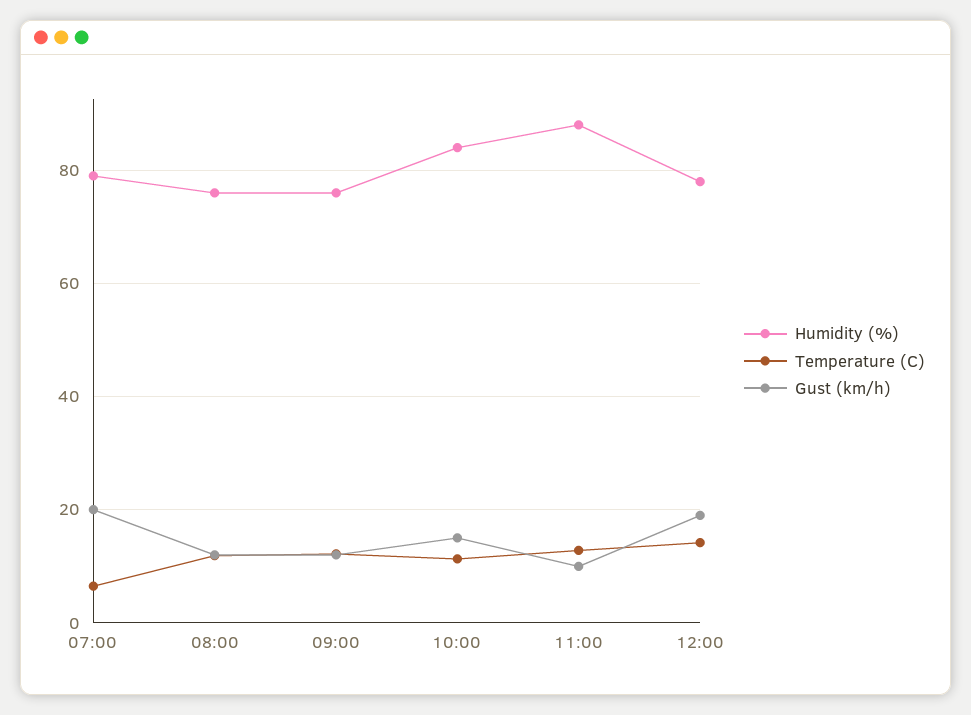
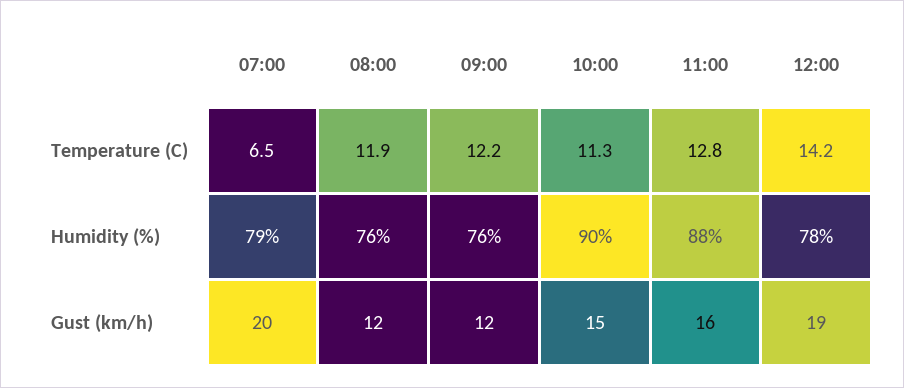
  {
    "Humidity (%)": {
      "07:00": 79,
      "08:00": 76,
      "09:00": 76,
-     "10:00": 84,
+     "10:00": 90,
      "11:00": 88,
      "12:00": 78
    },
    "Temperature (C)": {
      "07:00": 6.5,
      "08:00": 11.9,
      "09:00": 12.2,
      "10:00": 11.3,
      "11:00": 12.8,
      "12:00": 14.2
    },
    "Gust (km/h)": {
      "07:00": 20,
      "08:00": 12,
      "09:00": 12,
      "10:00": 15,
-     "11:00": 10,
+     "11:00": 16,
      "12:00": 19
    }
  }

